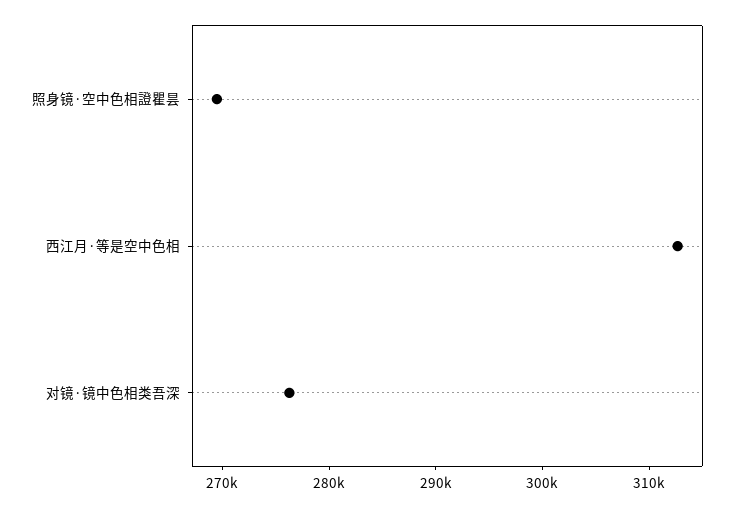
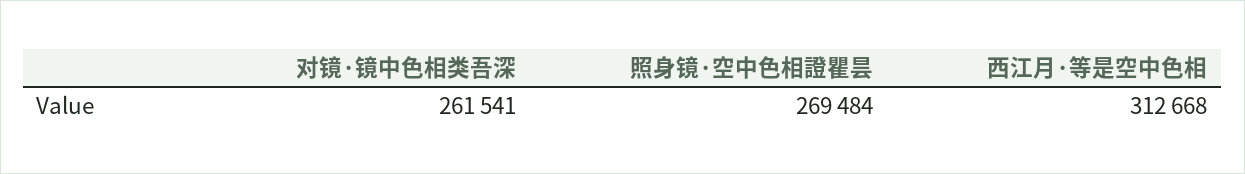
  {
    "照身镜·空中色相證瞿昙": 269484,
    "西江月·等是空中色相": 312668,
-   "对镜·镜中色相类吾深": 276000
+   "对镜·镜中色相类吾深": 261541
  }

